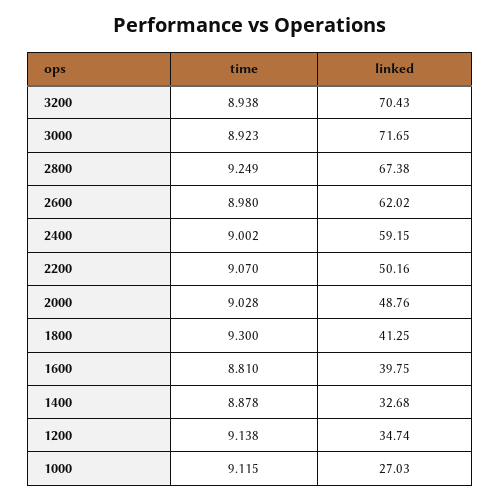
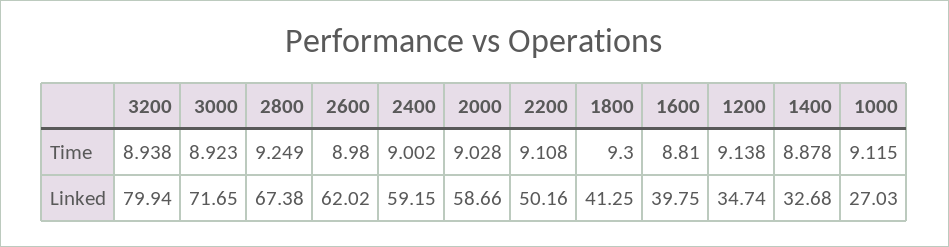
  {
    "time": {
      "3200": 8.938,
      "3000": 8.923,
      "2800": 9.249,
      "2600": 8.98,
      "2400": 9.002,
-     "2200": 9.07,
+     "2200": 9.108,
      "2000": 9.028,
      "1800": 9.3,
      "1600": 8.81,
      "1400": 8.878,
      "1200": 9.138,
      "1000": 9.115
    },
    "linked": {
-     "3200": 70.43,
+     "3200": 79.94,
      "3000": 71.65,
      "2800": 67.38,
      "2600": 62.02,
      "2400": 59.15,
      "2200": 50.16,
-     "2000": 48.76,
+     "2000": 58.66,
      "1800": 41.25,
      "1600": 39.75,
      "1400": 32.68,
      "1200": 34.74,
      "1000": 27.03
    }
  }

